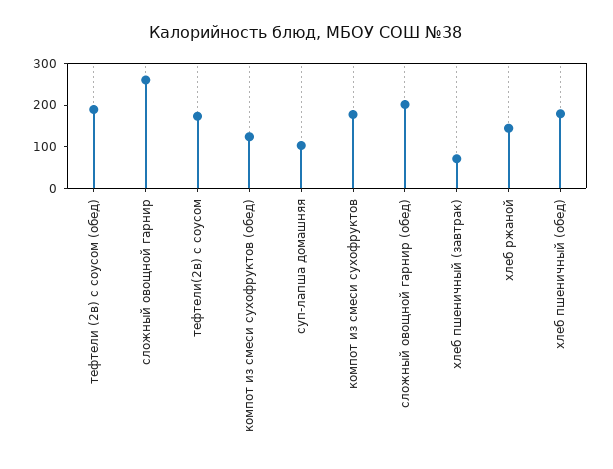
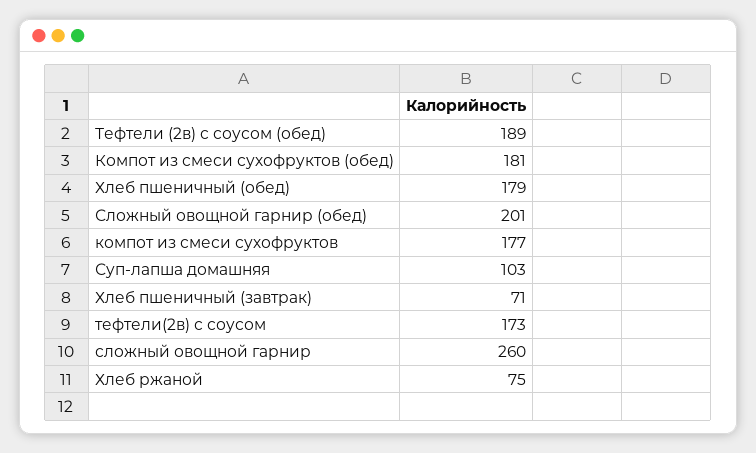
  {
    "тефтели (2в) с соусом (обед)": 189,
    "сложный овощной гарнир": 260,
    "тефтели(2в) с соусом": 173,
-   "компот из смеси сухофруктов (обед)": 120,
+   "компот из смеси сухофруктов (обед)": 181,
    "суп-лапша домашняя": 103,
    "компот из смеси сухофруктов": 177,
    "сложный овощной гарнир (обед)": 201,
    "хлеб пшеничный (завтрак)": 71,
-   "хлеб ржаной": 140,
+   "хлеб ржаной": 75,
    "хлеб пшеничный (обед)": 179
  }

